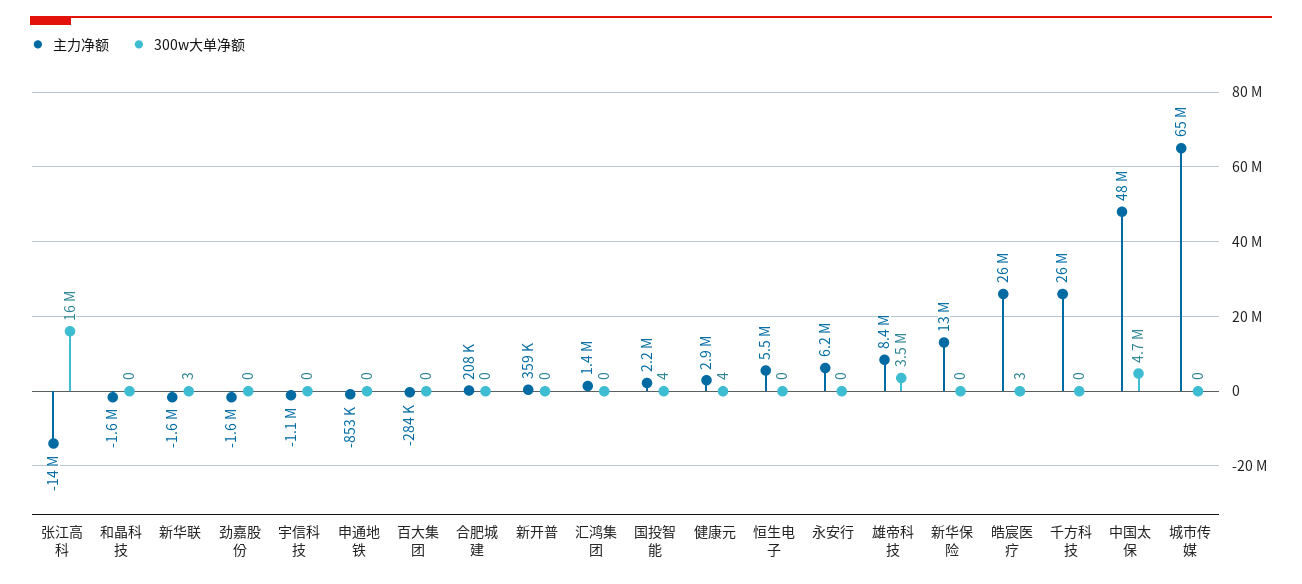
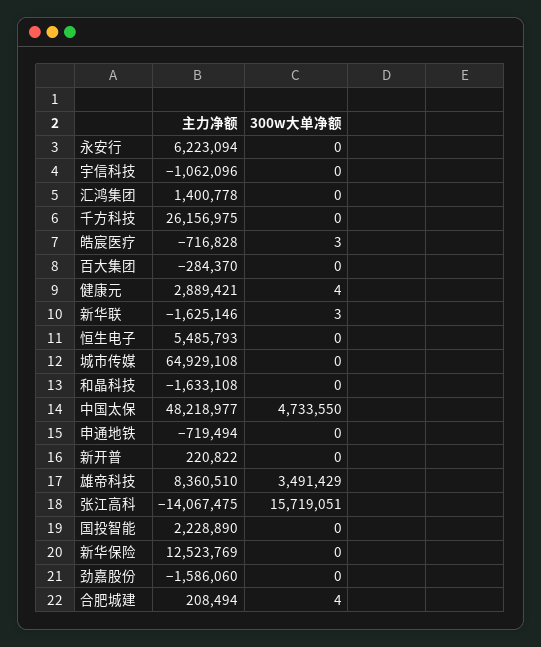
  {
    "主力净额": {
      "张江高科": -14067475,
      "和晶科技": -1633108,
      "新华联": -1625146,
      "劲嘉股份": -1586060,
      "宇信科技": -1062096,
-     "申通地铁": -853000,
+     "申通地铁": -719494,
      "百大集团": -284370,
      "合肥城建": 208494,
-     "新开普": 359000,
+     "新开普": 220822,
      "汇鸿集团": 1400778,
      "国投智能": 2228890,
      "健康元": 2889421,
      "恒生电子": 5485793,
      "永安行": 6223094,
      "雄帝科技": 8360510,
      "新华保险": 12523769,
-     "皓宸医疗": 26000000,
+     "皓宸医疗": -716828,
      "千方科技": 26156975,
      "中国太保": 48218977,
      "城市传媒": 64929108
    },
    "300w大单净额": {
      "张江高科": 15719051,
      "和晶科技": 0,
      "新华联": 3,
      "劲嘉股份": 0,
      "宇信科技": 0,
      "申通地铁": 0,
      "百大集团": 0,
-     "合肥城建": 0,
+     "合肥城建": 4,
      "新开普": 0,
      "汇鸿集团": 0,
-     "国投智能": 4,
+     "国投智能": 0,
      "健康元": 4,
      "恒生电子": 0,
      "永安行": 0,
      "雄帝科技": 3491429,
      "新华保险": 0,
      "皓宸医疗": 3,
      "千方科技": 0,
      "中国太保": 4733550,
      "城市传媒": 0
    }
  }

